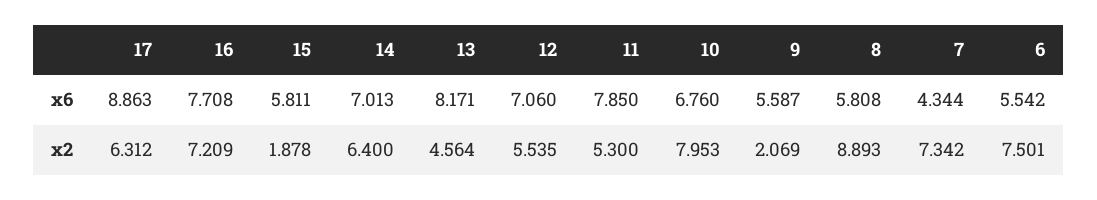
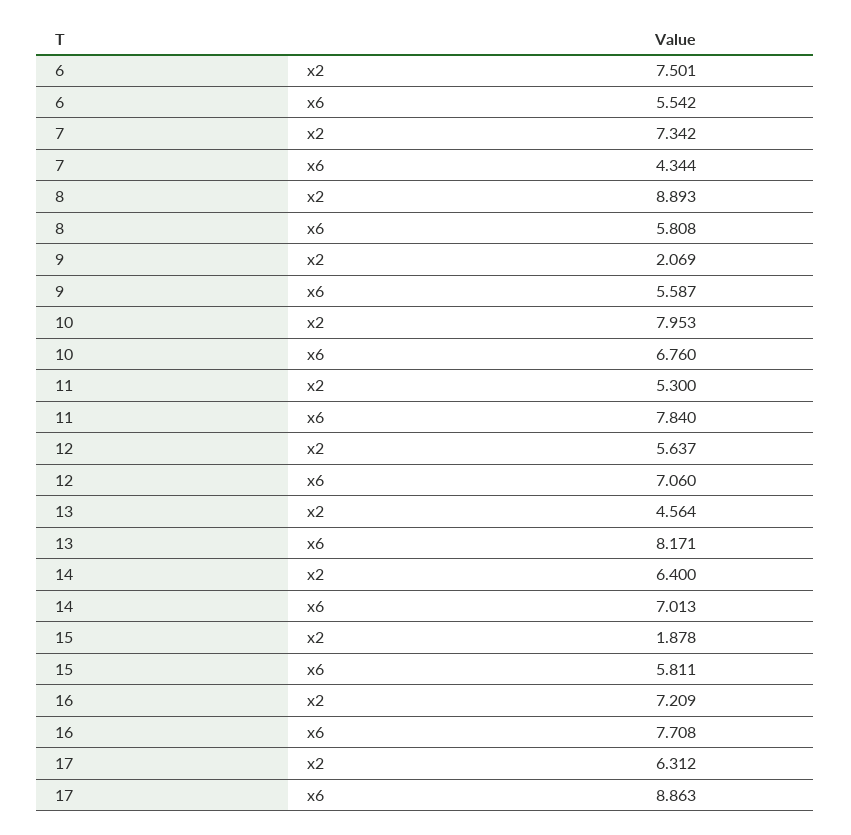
  {
    "17": {
      "x6": 8.863,
      "x2": 6.312
    },
    "16": {
      "x6": 7.708,
      "x2": 7.209
    },
    "15": {
      "x6": 5.811,
      "x2": 1.878
    },
    "14": {
      "x6": 7.013,
      "x2": 6.4
    },
    "13": {
      "x6": 8.171,
      "x2": 4.564
    },
    "12": {
      "x6": 7.06,
-     "x2": 5.535
+     "x2": 5.637
    },
    "11": {
-     "x6": 7.85,
+     "x6": 7.84,
      "x2": 5.3
    },
    "10": {
      "x6": 6.76,
      "x2": 7.953
    },
    "9": {
      "x6": 5.587,
      "x2": 2.069
    },
    "8": {
      "x6": 5.808,
      "x2": 8.893
    },
    "7": {
      "x6": 4.344,
      "x2": 7.342
    },
    "6": {
      "x6": 5.542,
      "x2": 7.501
    }
  }

